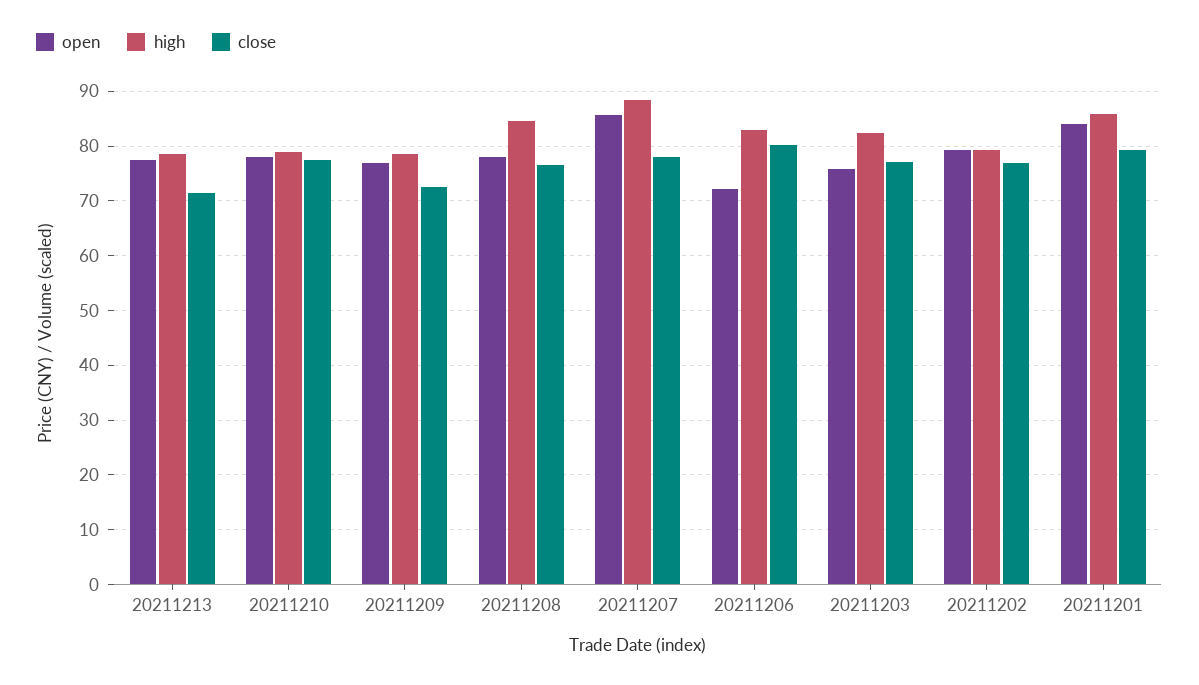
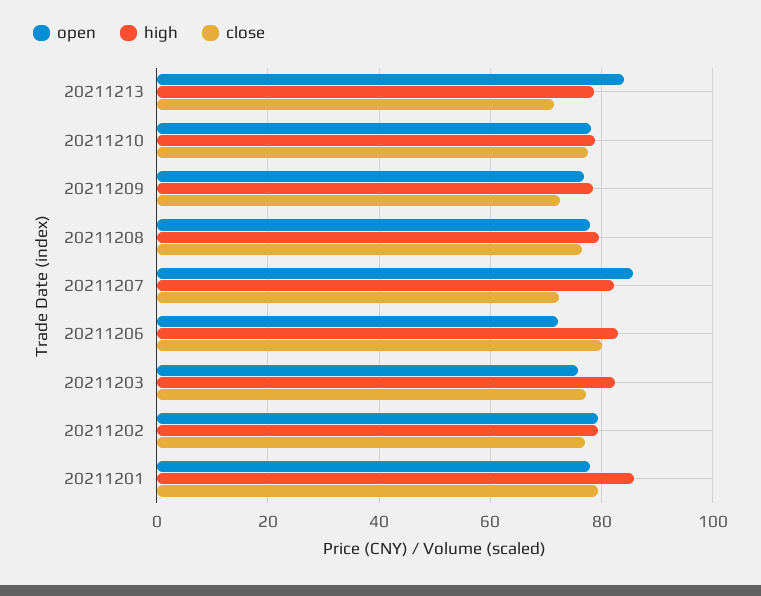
  {
    "open": {
-     "20211213": 78,
+     "20211213": 84,
      "20211210": 78,
      "20211209": 76,
      "20211208": 78,
      "20211207": 86,
      "20211206": 72,
      "20211203": 76,
      "20211202": 80,
-     "20211201": 84
+     "20211201": 78
    },
    "high": {
      "20211213": 78,
      "20211210": 78,
      "20211209": 78,
-     "20211208": 84,
+     "20211208": 80,
-     "20211207": 88,
+     "20211207": 82,
      "20211206": 84,
      "20211203": 82,
      "20211202": 80,
      "20211201": 86
    },
    "close": {
      "20211213": 72,
      "20211210": 78,
      "20211209": 72,
      "20211208": 76,
-     "20211207": 78,
+     "20211207": 72,
      "20211206": 80,
      "20211203": 78,
      "20211202": 78,
      "20211201": 80
    }
  }

